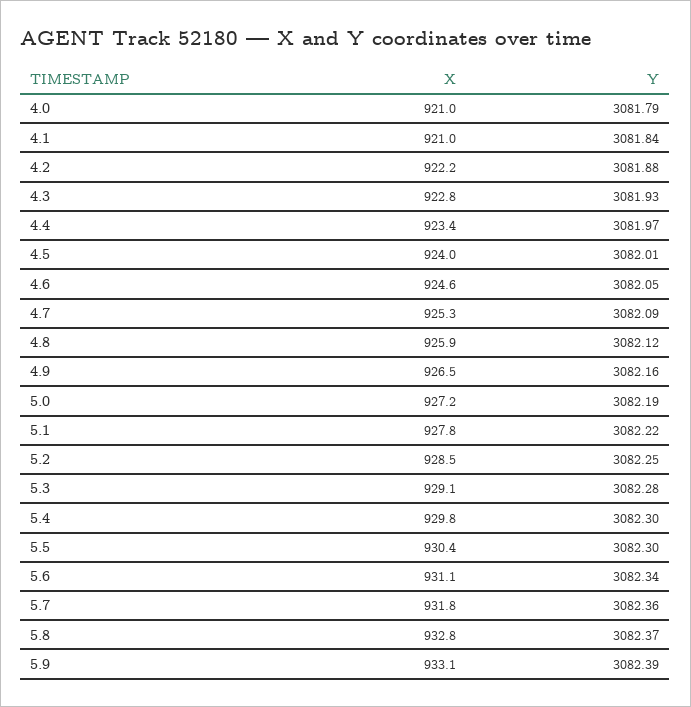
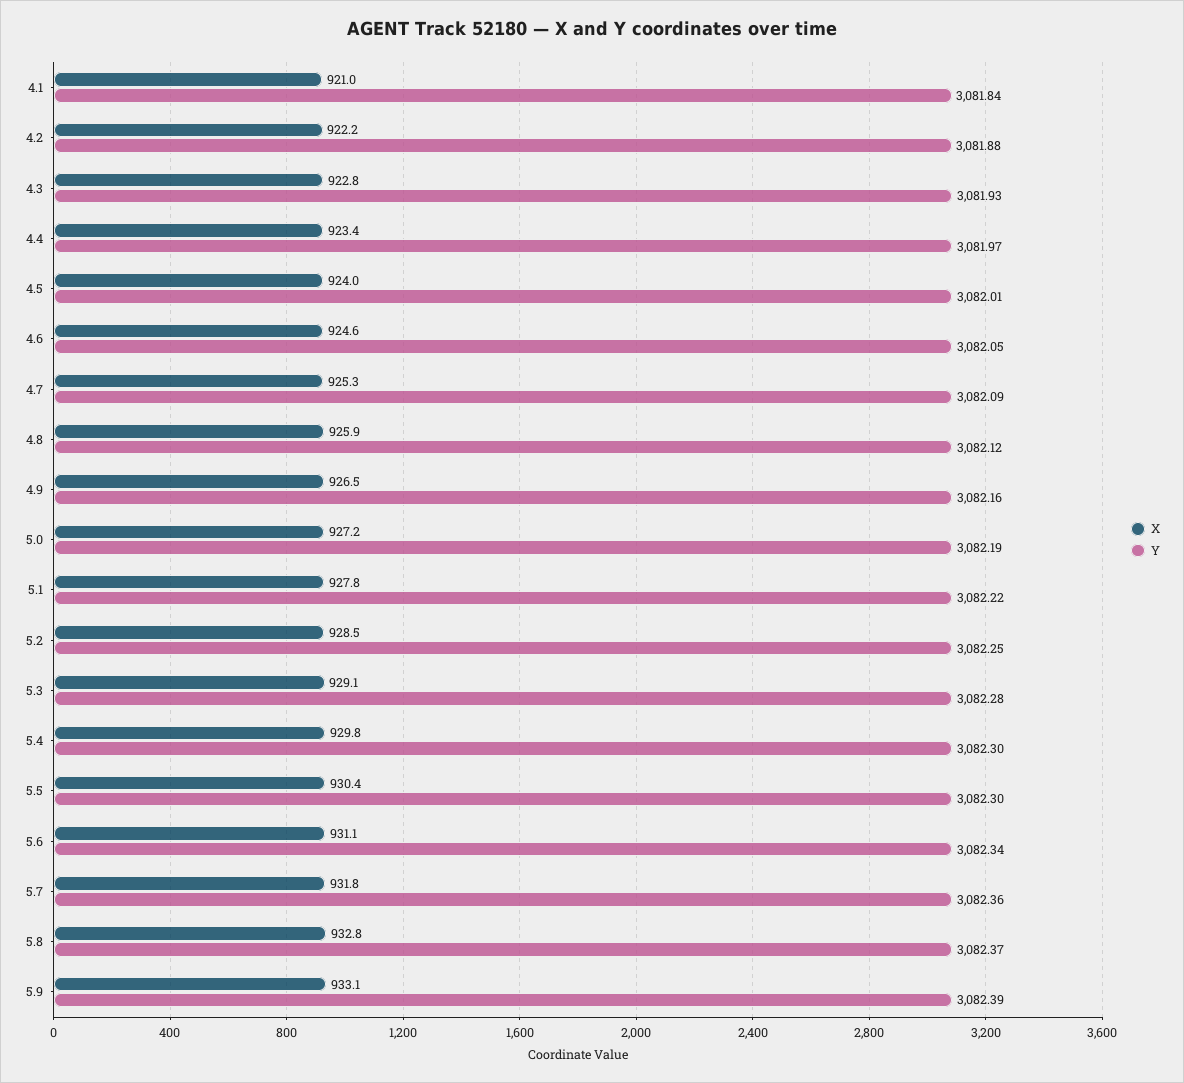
  {
    "X": {
-     "4.0": 921,
      "4.1": 921,
      "4.2": 922.2,
      "4.3": 922.8,
      "4.4": 923.4,
      "4.5": 924,
      "4.6": 924.6,
      "4.7": 925.3,
      "4.8": 925.9,
      "4.9": 926.5,
      "5.0": 927.2,
      "5.1": 927.8,
      "5.2": 928.5,
      "5.3": 929.1,
      "5.4": 929.8,
      "5.5": 930.4,
      "5.6": 931.1,
      "5.7": 931.8,
      "5.8": 932.8,
      "5.9": 933.1
    },
    "Y": {
-     "4.0": 3081.79,
      "4.1": 3081.84,
      "4.2": 3081.88,
      "4.3": 3081.93,
      "4.4": 3081.97,
      "4.5": 3082.01,
      "4.6": 3082.05,
      "4.7": 3082.09,
      "4.8": 3082.12,
      "4.9": 3082.16,
      "5.0": 3082.19,
      "5.1": 3082.22,
      "5.2": 3082.25,
      "5.3": 3082.28,
      "5.4": 3082.3,
      "5.5": 3082.3,
      "5.6": 3082.34,
      "5.7": 3082.36,
      "5.8": 3082.37,
      "5.9": 3082.39
    }
  }

